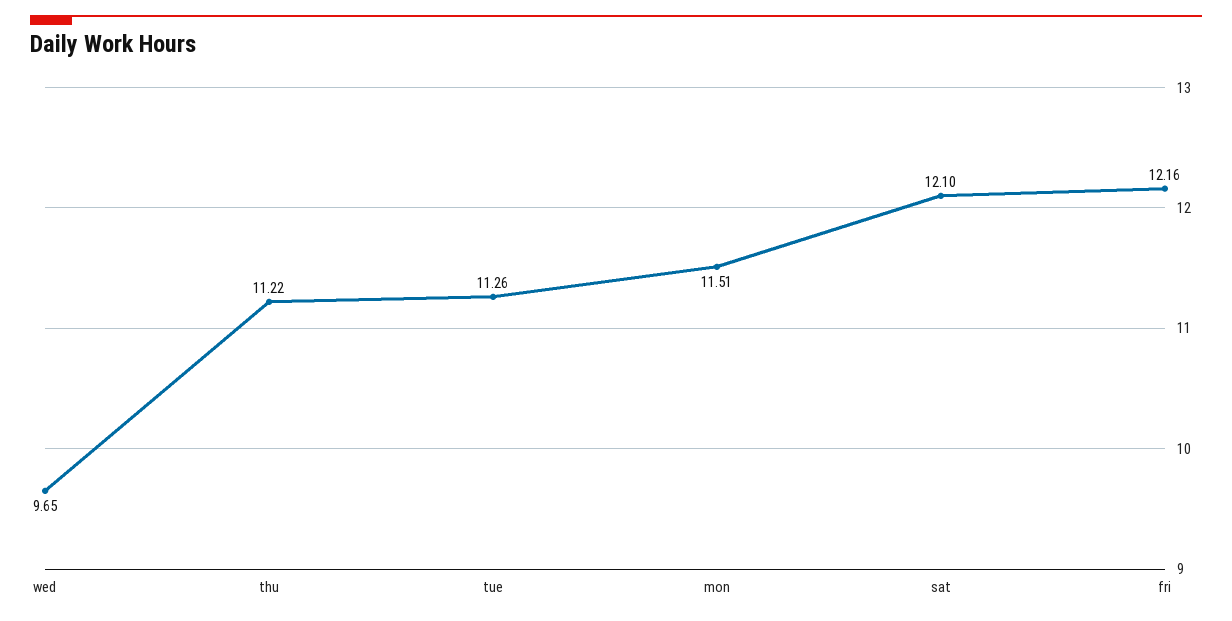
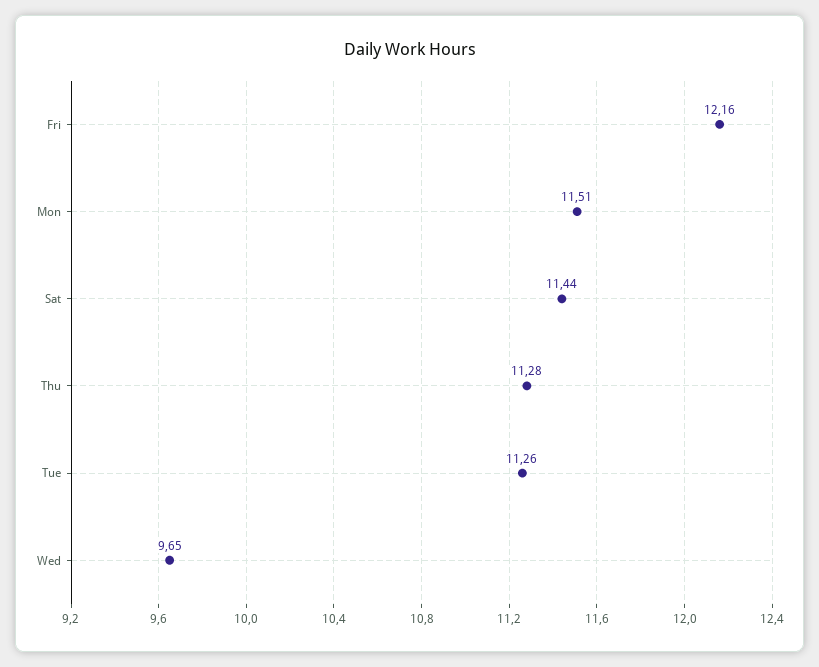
  {
    "wed": 9.65,
-   "thu": 11.22,
+   "thu": 11.28,
    "tue": 11.26,
    "mon": 11.51,
-   "sat": 12.1,
+   "sat": 11.44,
    "fri": 12.16
  }

